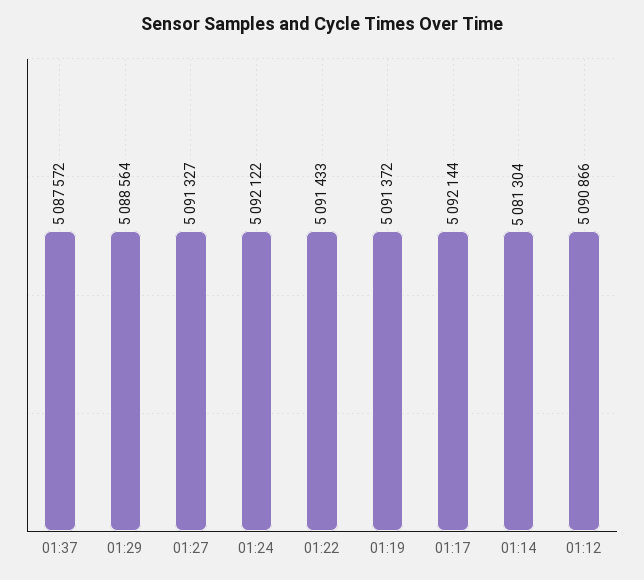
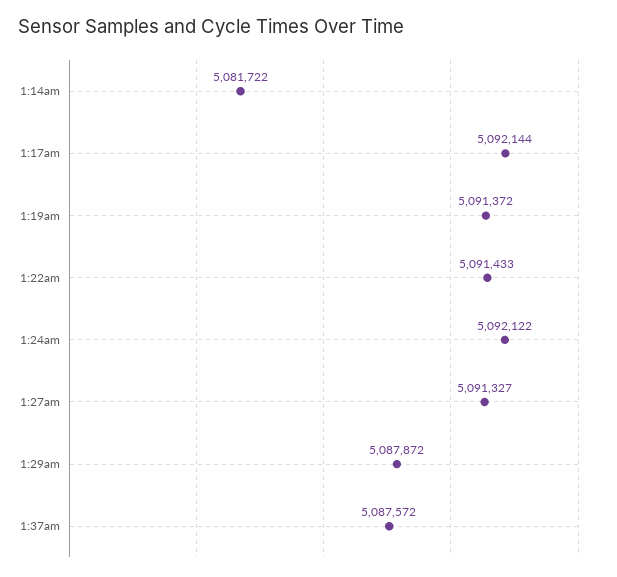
  {
    "01:37": 5087572,
-   "01:29": 5088564,
+   "01:29": 5087872,
    "01:27": 5091327,
    "01:24": 5092122,
    "01:22": 5091433,
    "01:19": 5091372,
    "01:17": 5092144,
-   "01:14": 5081304,
+   "01:14": 5081722
-   "01:12": 5090866
  }

